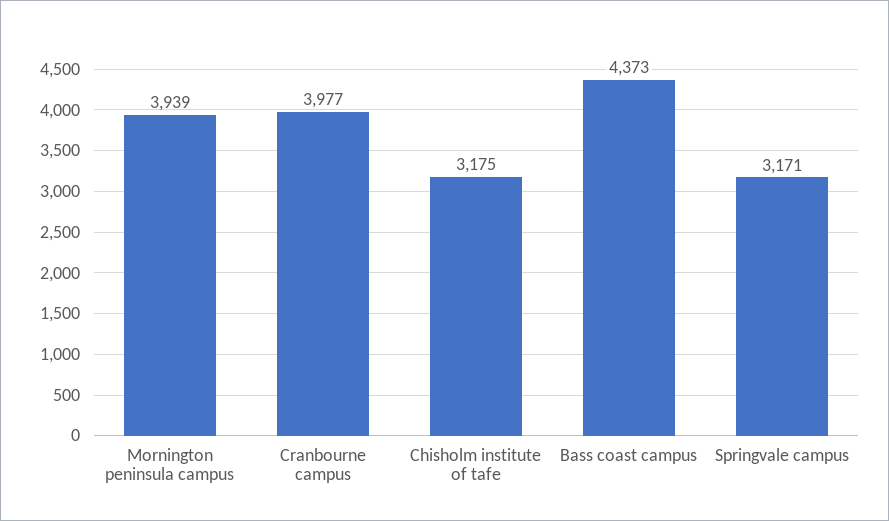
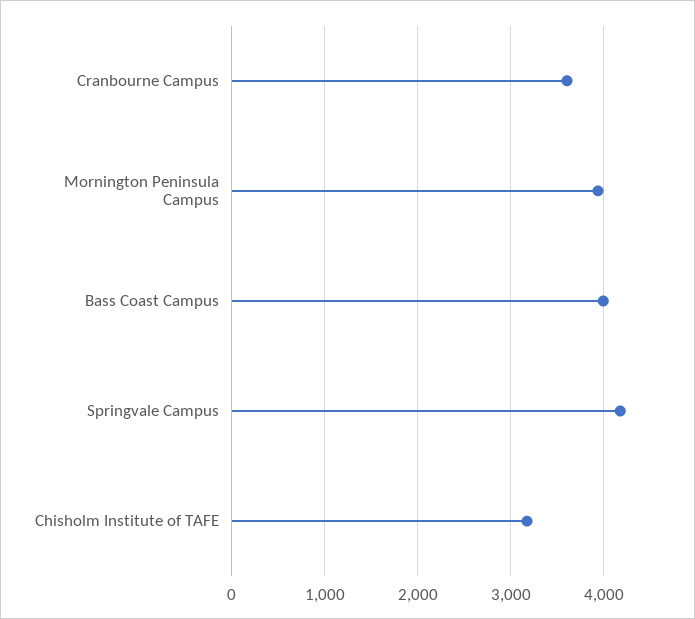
  {
    "Mornington peninsula campus": 3939,
-   "Cranbourne campus": 3977,
+   "Cranbourne campus": 3600,
    "Chisholm institute of tafe": 3175,
-   "Bass coast campus": 4373,
+   "Bass coast campus": 4000,
-   "Springvale campus": 3171
+   "Springvale campus": 4200
  }

